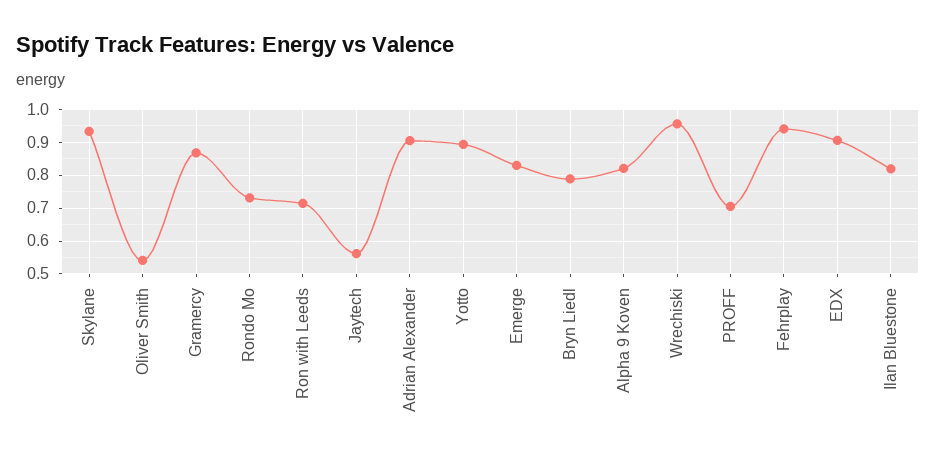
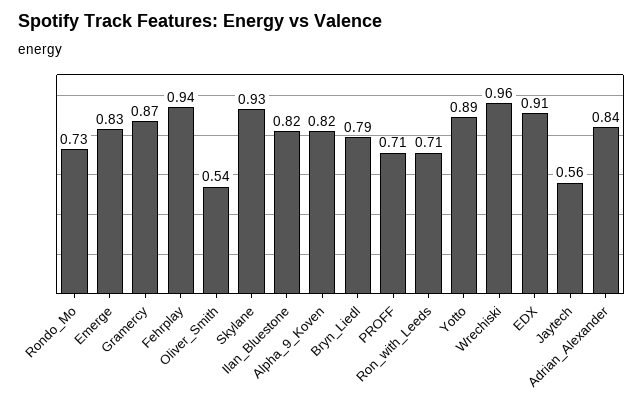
  {
    "Skylane": 0.93,
    "Oliver Smith": 0.54,
    "Gramercy": 0.87,
    "Rondo Mo": 0.73,
    "Ron with Leeds": 0.71,
    "Jaytech": 0.56,
-   "Adrian Alexander": 0.9,
+   "Adrian Alexander": 0.84,
    "Yotto": 0.89,
    "Emerge": 0.83,
    "Bryn Liedl": 0.79,
    "Alpha 9 Koven": 0.82,
    "Wrechiski": 0.96,
    "PROFF": 0.71,
    "Fehrplay": 0.94,
    "EDX": 0.91,
    "Ilan Bluestone": 0.82
  }

